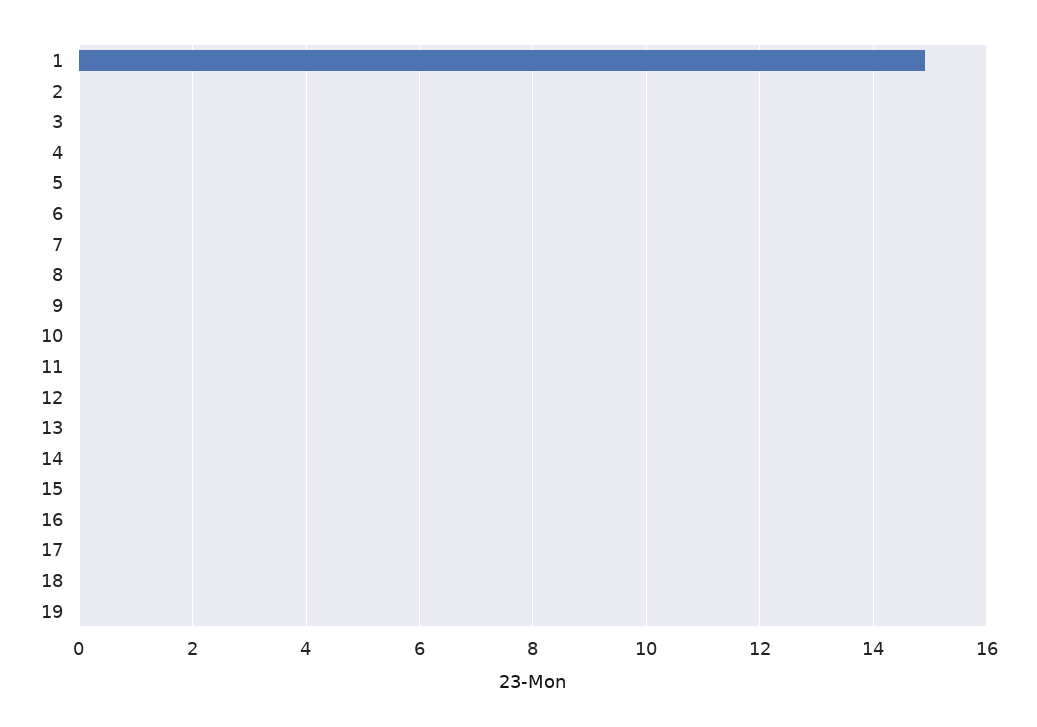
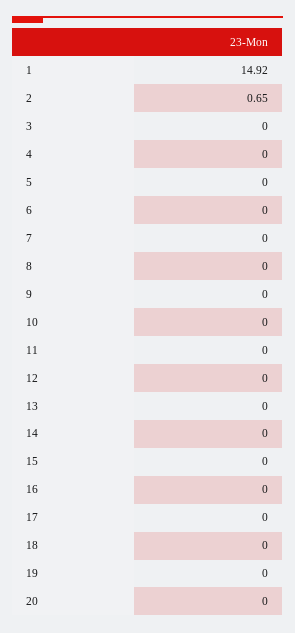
  {
    "1": 14.92,
-   "2": 0,
+   "2": 0.65,
    "3": 0,
    "4": 0,
    "5": 0,
    "6": 0,
    "7": 0,
    "8": 0,
    "9": 0,
    "10": 0,
    "11": 0,
    "12": 0,
    "13": 0,
    "14": 0,
    "15": 0,
    "16": 0,
    "17": 0,
    "18": 0,
-   "19": 0
+   "19": 0,
+   "20": 0
  }

